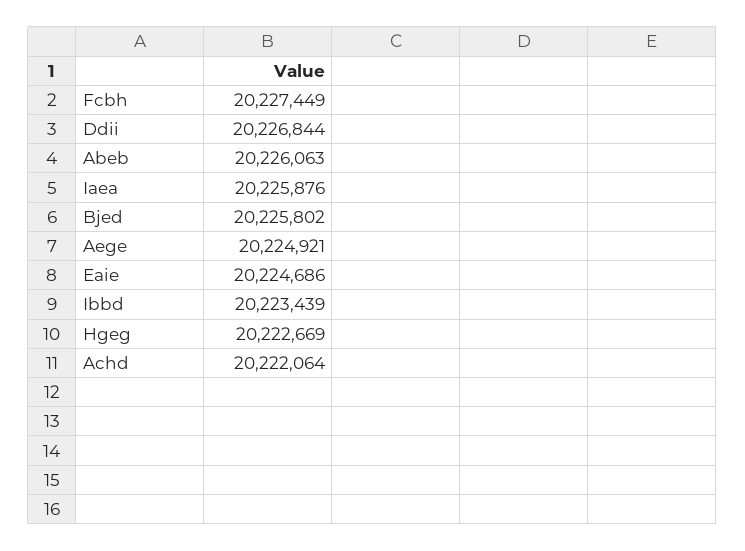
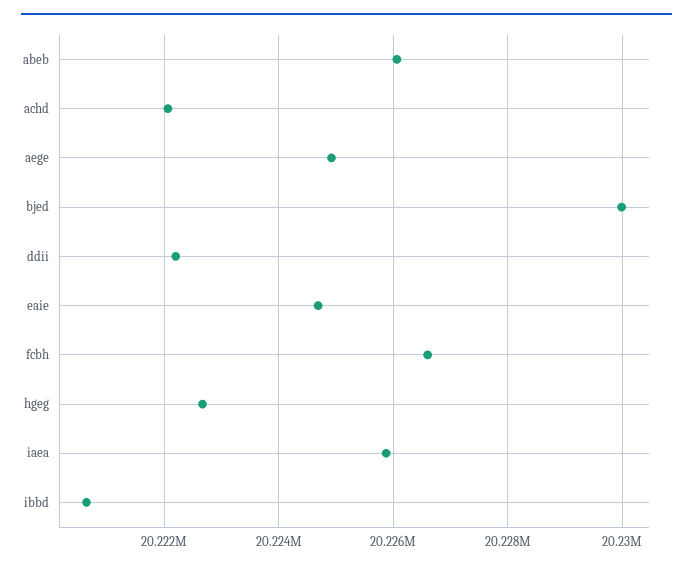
  {
-   "Fcbh": 20227449,
+   "Fcbh": 20226600,
-   "Ddii": 20226844,
+   "Ddii": 20222200,
    "Abeb": 20226063,
    "Iaea": 20225876,
-   "Bjed": 20225802,
+   "Bjed": 20230000,
    "Aege": 20224921,
    "Eaie": 20224686,
-   "Ibbd": 20223439,
+   "Ibbd": 20220600,
    "Hgeg": 20222669,
    "Achd": 20222064
  }

